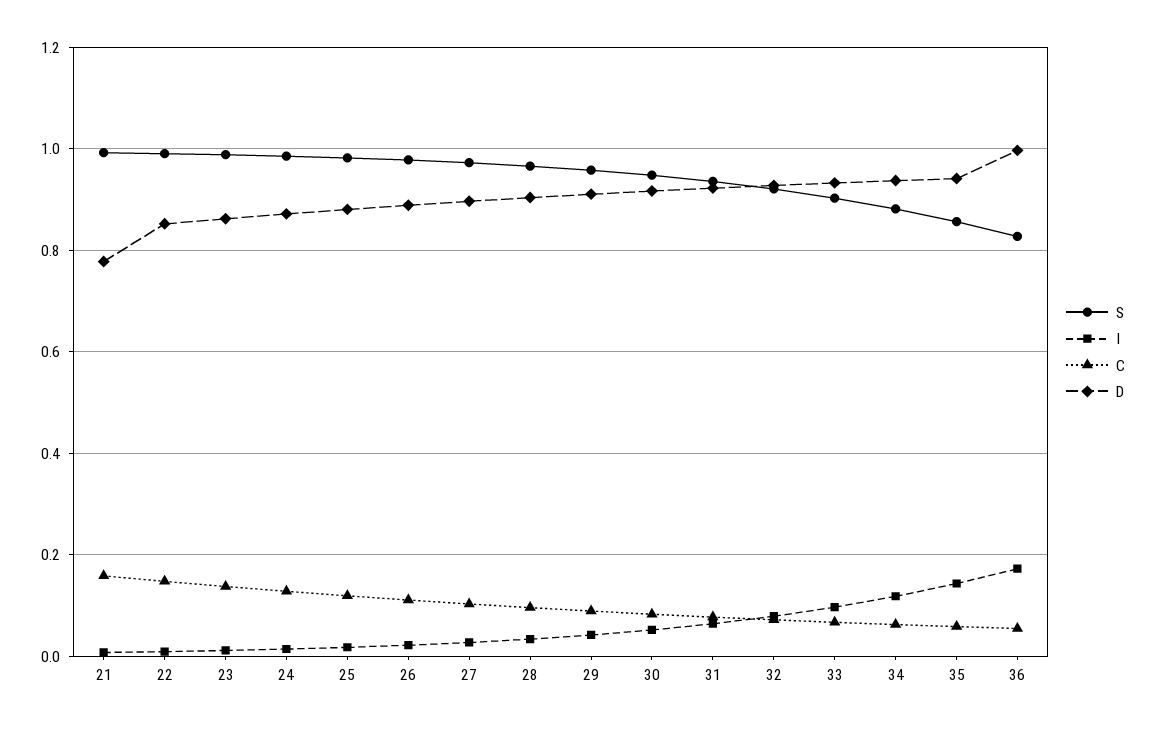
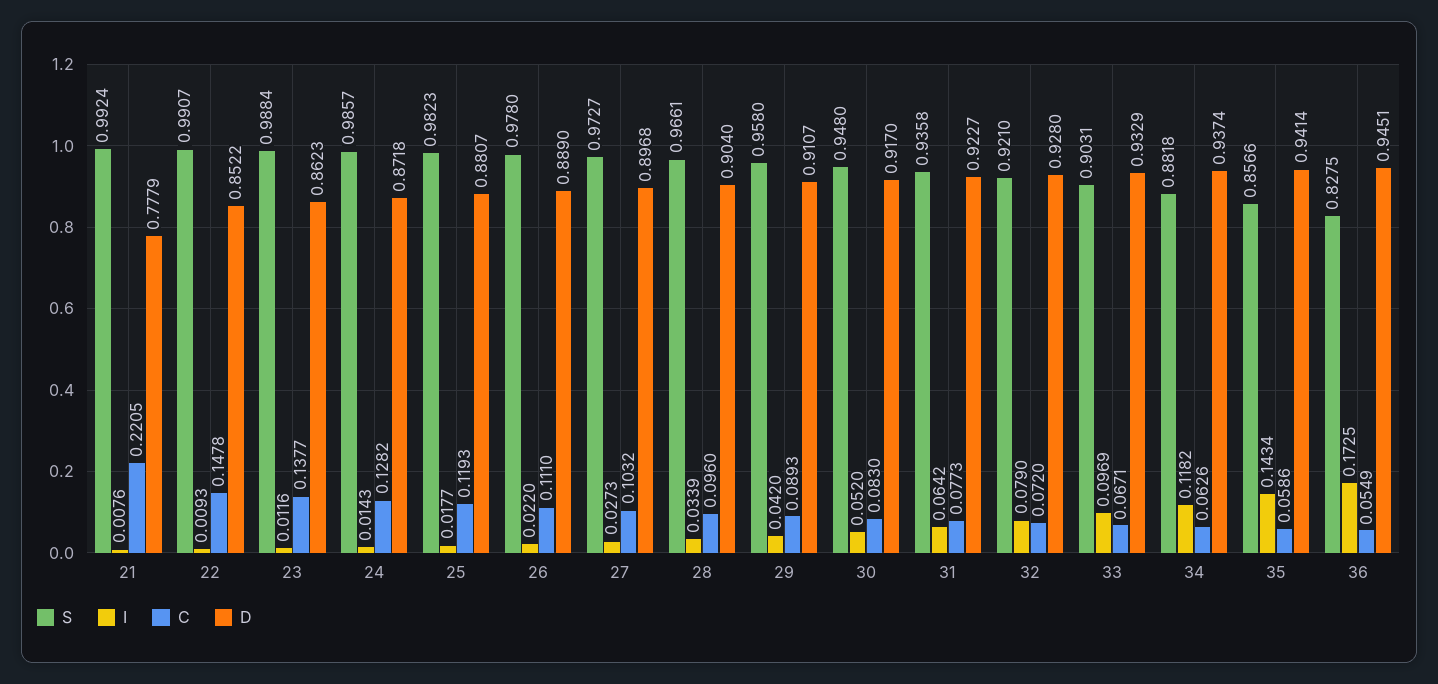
  {
    "S": {
      "21": 0.9924,
      "22": 0.9907,
      "23": 0.9884,
      "24": 0.9857,
      "25": 0.9823,
      "26": 0.978,
      "27": 0.9727,
      "28": 0.9661,
      "29": 0.958,
      "30": 0.948,
      "31": 0.9358,
      "32": 0.921,
      "33": 0.9031,
      "34": 0.8818,
      "35": 0.8566,
      "36": 0.8275
    },
    "I": {
      "21": 0.0076,
      "22": 0.0093,
      "23": 0.0116,
      "24": 0.0143,
      "25": 0.0177,
      "26": 0.022,
      "27": 0.0273,
      "28": 0.0339,
      "29": 0.042,
      "30": 0.052,
      "31": 0.0642,
      "32": 0.079,
      "33": 0.0969,
      "34": 0.1182,
      "35": 0.1434,
      "36": 0.1725
    },
    "C": {
-     "21": 0.16,
+     "21": 0.2205,
      "22": 0.1478,
      "23": 0.1377,
      "24": 0.1282,
      "25": 0.1193,
      "26": 0.111,
      "27": 0.1032,
      "28": 0.096,
      "29": 0.0893,
      "30": 0.083,
      "31": 0.0773,
      "32": 0.072,
      "33": 0.0671,
      "34": 0.0626,
      "35": 0.0586,
      "36": 0.0549
    },
    "D": {
      "21": 0.7779,
      "22": 0.8522,
      "23": 0.8623,
      "24": 0.8718,
      "25": 0.8807,
      "26": 0.889,
      "27": 0.8968,
      "28": 0.904,
      "29": 0.9107,
      "30": 0.917,
      "31": 0.9227,
      "32": 0.928,
      "33": 0.9329,
      "34": 0.9374,
      "35": 0.9414,
-     "36": 1
+     "36": 0.9451
    }
  }

